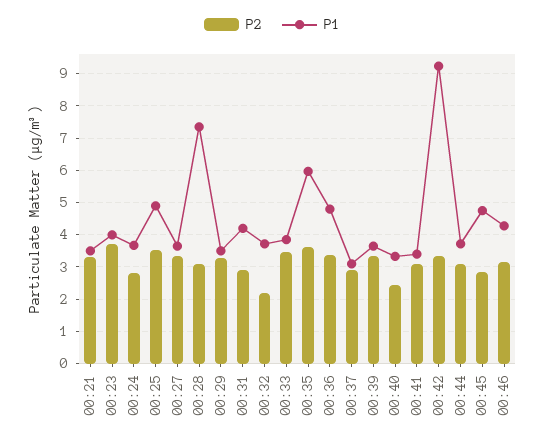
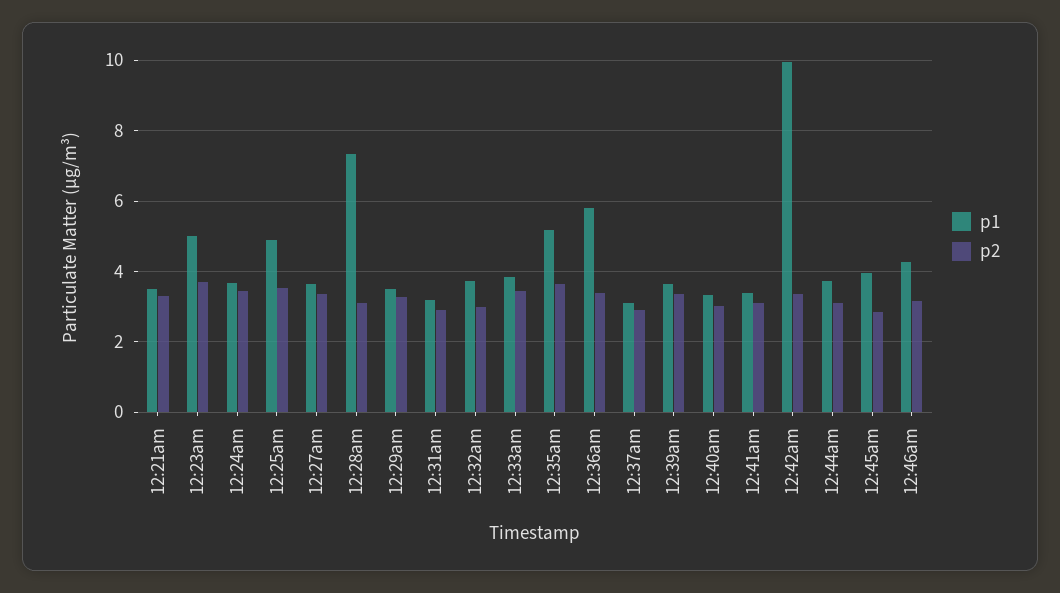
  {
    "P2": {
      "00:21": 3.4,
      "00:23": 3.8,
-     "00:24": 2.8,
+     "00:24": 3.4,
      "00:25": 3.6,
      "00:27": 3.4,
      "00:28": 3.2,
      "00:29": 3.2,
      "00:31": 3,
-     "00:32": 2.2,
+     "00:32": 3,
      "00:33": 3.4,
      "00:35": 3.6,
      "00:36": 3.4,
      "00:37": 3,
      "00:39": 3.4,
-     "00:40": 2.4,
+     "00:40": 3,
      "00:41": 3.2,
      "00:42": 3.4,
      "00:44": 3.2,
      "00:45": 2.8,
      "00:46": 3.2
    },
    "P1": {
      "00:21": 3.6,
-     "00:23": 4,
+     "00:23": 5,
      "00:24": 3.6,
      "00:25": 5,
      "00:27": 3.6,
      "00:28": 7.4,
      "00:29": 3.6,
-     "00:31": 4.2,
+     "00:31": 3.2,
      "00:32": 3.8,
      "00:33": 3.8,
-     "00:35": 6,
+     "00:35": 5.2,
-     "00:36": 4.8,
+     "00:36": 5.8,
      "00:37": 3.2,
      "00:39": 3.6,
      "00:40": 3.4,
      "00:41": 3.4,
-     "00:42": 9.2,
+     "00:42": 10,
      "00:44": 3.8,
-     "00:45": 4.8,
+     "00:45": 4,
      "00:46": 4.2
    }
  }

